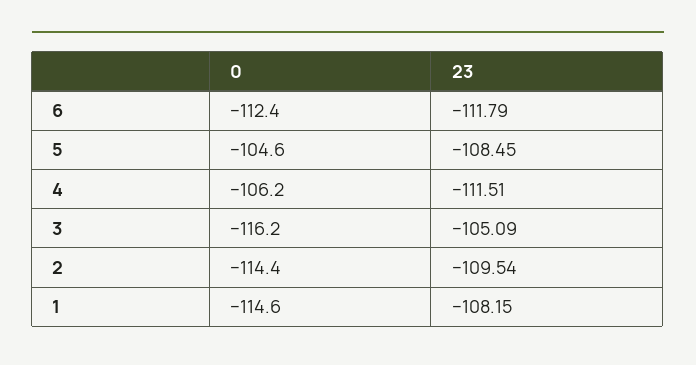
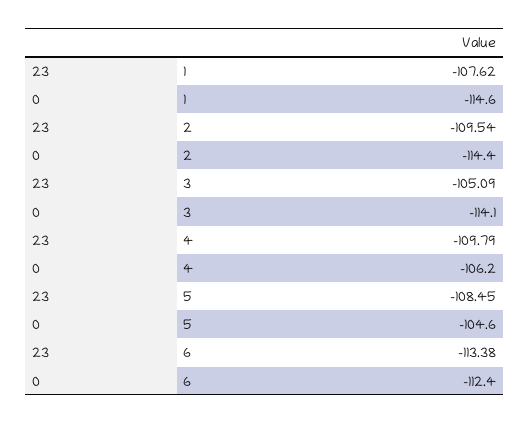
  {
    "0": {
      "6": -112.4,
      "5": -104.6,
      "4": -106.2,
-     "3": -116.2,
+     "3": -114.1,
      "2": -114.4,
      "1": -114.6
    },
    "23": {
-     "6": -111.79,
+     "6": -113.38,
      "5": -108.45,
-     "4": -111.51,
+     "4": -109.79,
      "3": -105.09,
      "2": -109.54,
-     "1": -108.15
+     "1": -107.62
    }
  }

